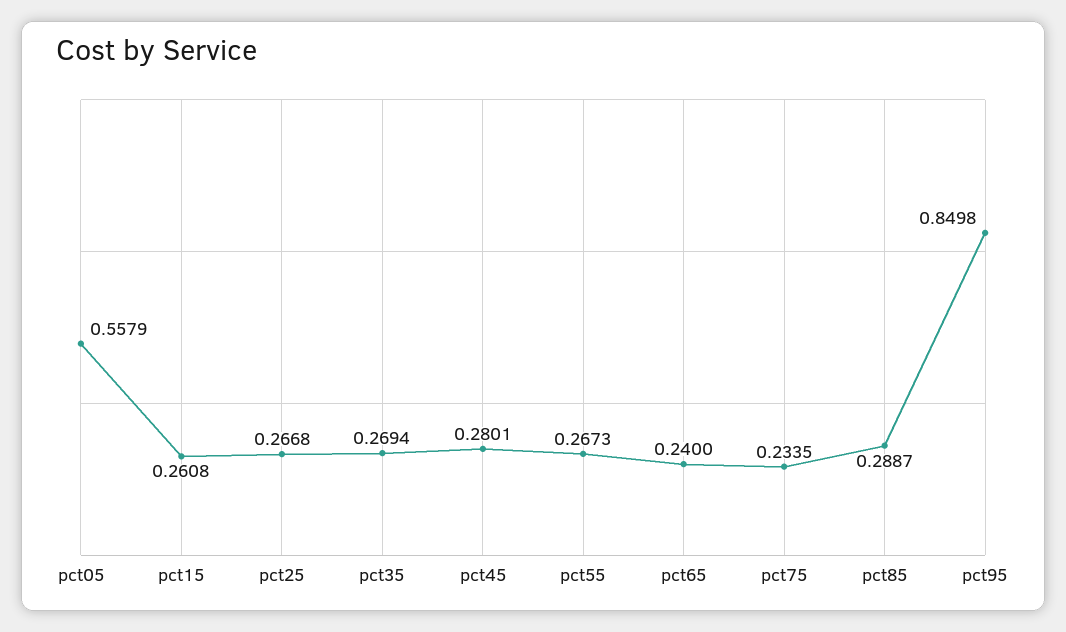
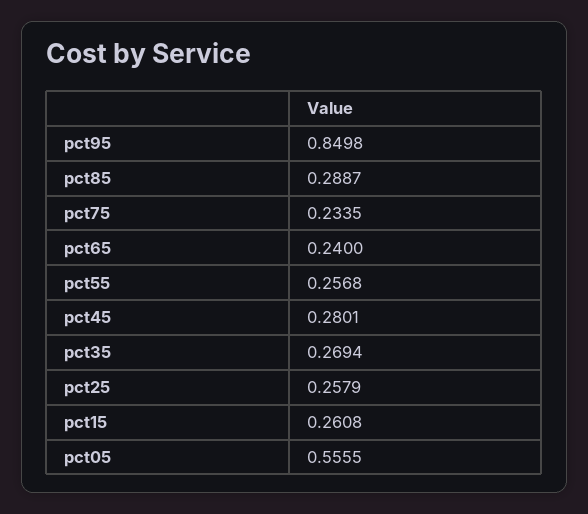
  {
-   "pct05": 0.5579,
+   "pct05": 0.5555,
    "pct15": 0.2608,
-   "pct25": 0.2668,
+   "pct25": 0.2579,
    "pct35": 0.2694,
    "pct45": 0.2801,
-   "pct55": 0.2673,
+   "pct55": 0.2568,
    "pct65": 0.24,
    "pct75": 0.2335,
    "pct85": 0.2887,
    "pct95": 0.8498
  }

